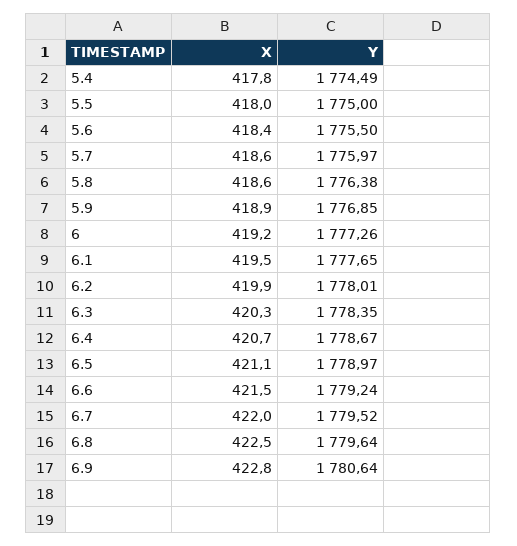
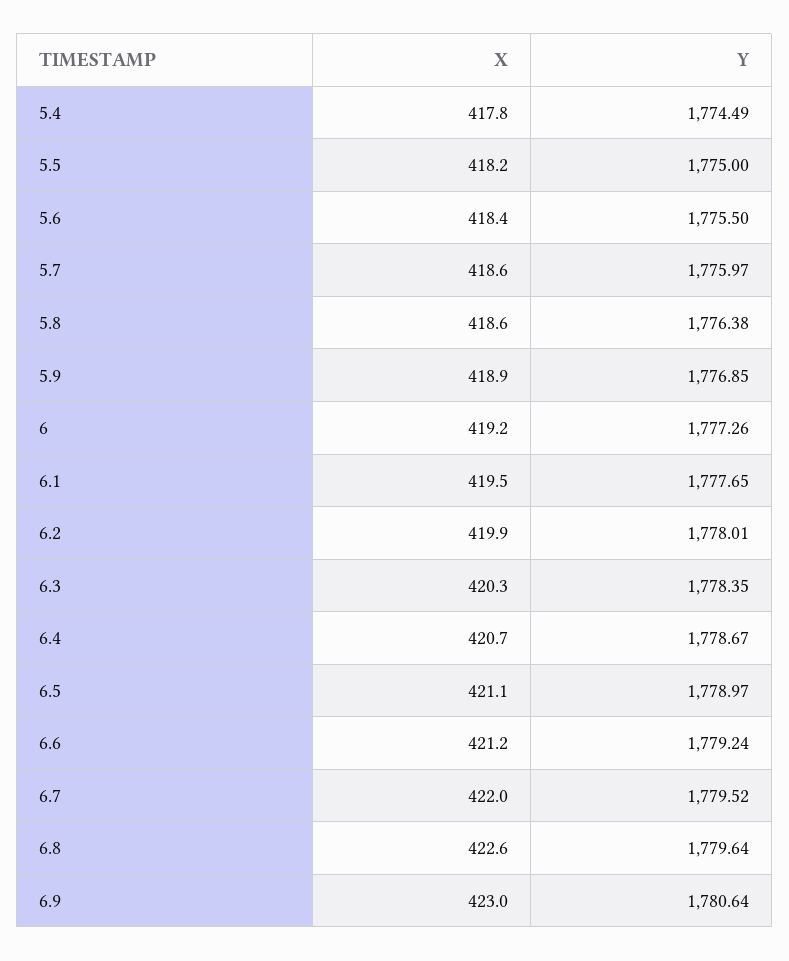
  {
    "X": {
      "5.4": 417.8,
-     "5.5": 418,
+     "5.5": 418.2,
      "5.6": 418.4,
      "5.7": 418.6,
      "5.8": 418.6,
      "5.9": 418.9,
      "6": 419.2,
      "6.1": 419.5,
      "6.2": 419.9,
      "6.3": 420.3,
      "6.4": 420.7,
      "6.5": 421.1,
-     "6.6": 421.5,
+     "6.6": 421.2,
      "6.7": 422,
-     "6.8": 422.5,
+     "6.8": 422.6,
-     "6.9": 422.8
+     "6.9": 423
    },
    "Y": {
      "5.4": 1774.49,
      "5.5": 1775,
      "5.6": 1775.5,
      "5.7": 1775.97,
      "5.8": 1776.38,
      "5.9": 1776.85,
      "6": 1777.26,
      "6.1": 1777.65,
      "6.2": 1778.01,
      "6.3": 1778.35,
      "6.4": 1778.67,
      "6.5": 1778.97,
      "6.6": 1779.24,
      "6.7": 1779.52,
      "6.8": 1779.64,
      "6.9": 1780.64
    }
  }

